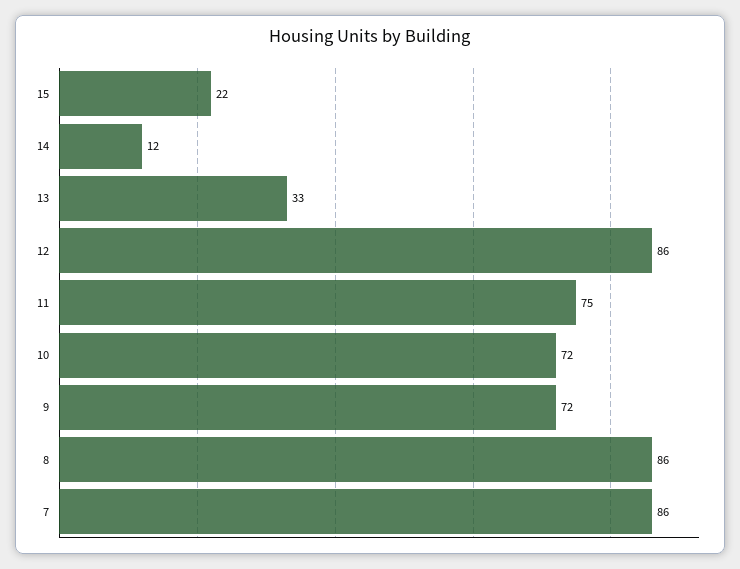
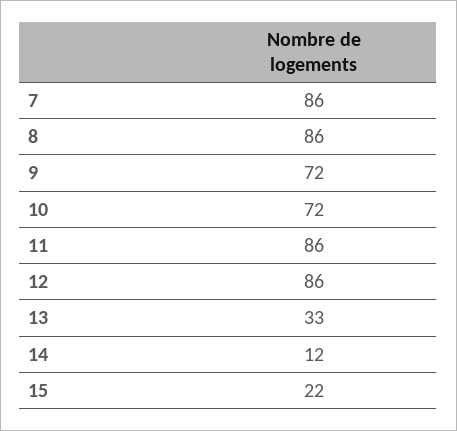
  {
    "15": 22,
    "14": 12,
    "13": 33,
    "12": 86,
-   "11": 75,
+   "11": 86,
    "10": 72,
    "9": 72,
    "8": 86,
    "7": 86
  }

